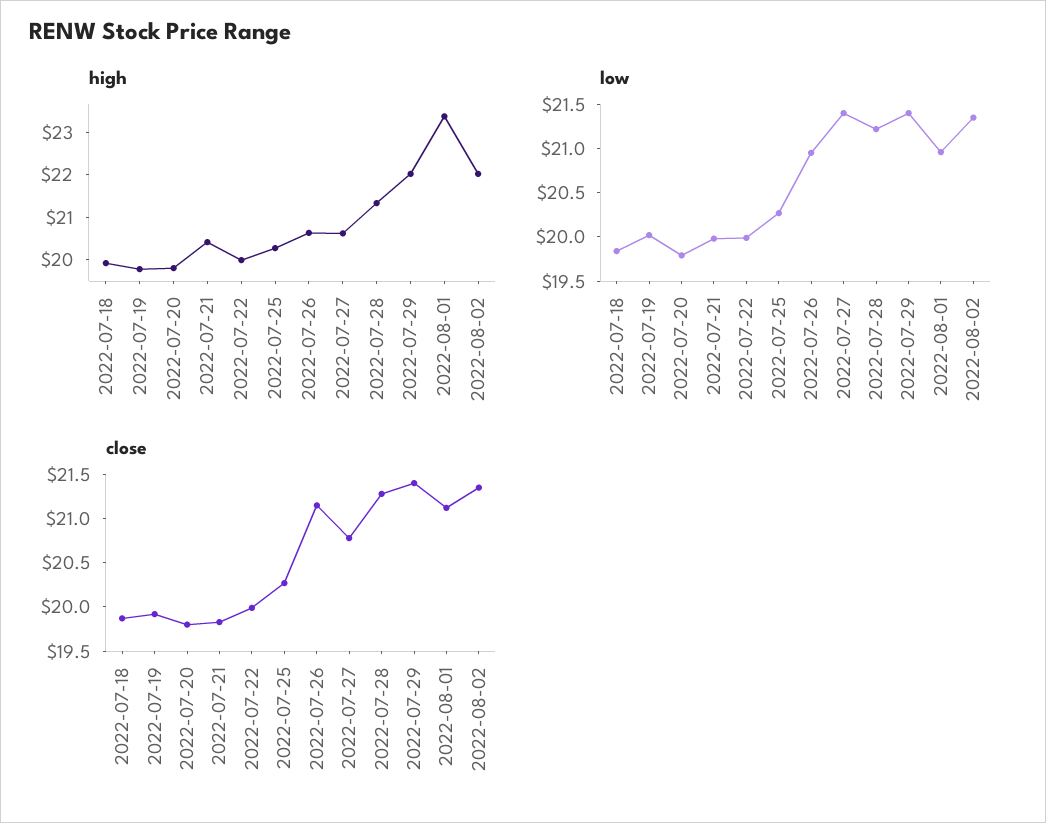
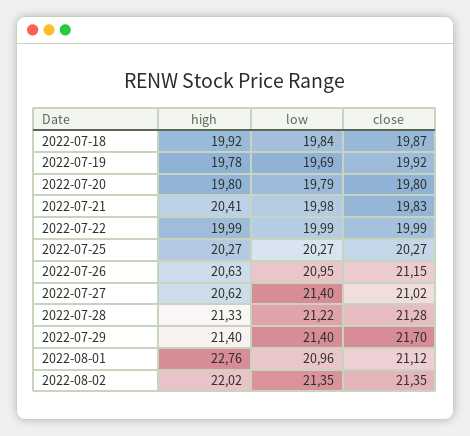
  {
    "high": {
      "2022-07-18": 19.92,
      "2022-07-19": 19.78,
      "2022-07-20": 19.8,
      "2022-07-21": 20.41,
      "2022-07-22": 19.99,
      "2022-07-25": 20.27,
      "2022-07-26": 20.63,
      "2022-07-27": 20.62,
      "2022-07-28": 21.33,
-     "2022-07-29": 22,
+     "2022-07-29": 21.4,
-     "2022-08-01": 23.4,
+     "2022-08-01": 22.76,
      "2022-08-02": 22.02
    },
    "low": {
      "2022-07-18": 19.84,
-     "2022-07-19": 20,
+     "2022-07-19": 19.69,
      "2022-07-20": 19.79,
      "2022-07-21": 19.98,
      "2022-07-22": 19.99,
      "2022-07-25": 20.27,
      "2022-07-26": 20.95,
      "2022-07-27": 21.4,
      "2022-07-28": 21.22,
      "2022-07-29": 21.4,
      "2022-08-01": 20.96,
      "2022-08-02": 21.35
    },
    "close": {
      "2022-07-18": 19.87,
      "2022-07-19": 19.92,
      "2022-07-20": 19.8,
      "2022-07-21": 19.83,
      "2022-07-22": 19.99,
      "2022-07-25": 20.27,
      "2022-07-26": 21.15,
-     "2022-07-27": 20.8,
+     "2022-07-27": 21.02,
      "2022-07-28": 21.28,
-     "2022-07-29": 21.4,
+     "2022-07-29": 21.7,
      "2022-08-01": 21.12,
      "2022-08-02": 21.35
    }
  }

